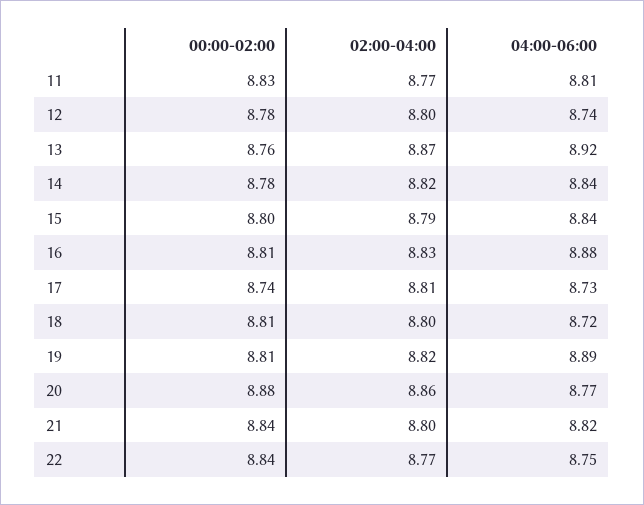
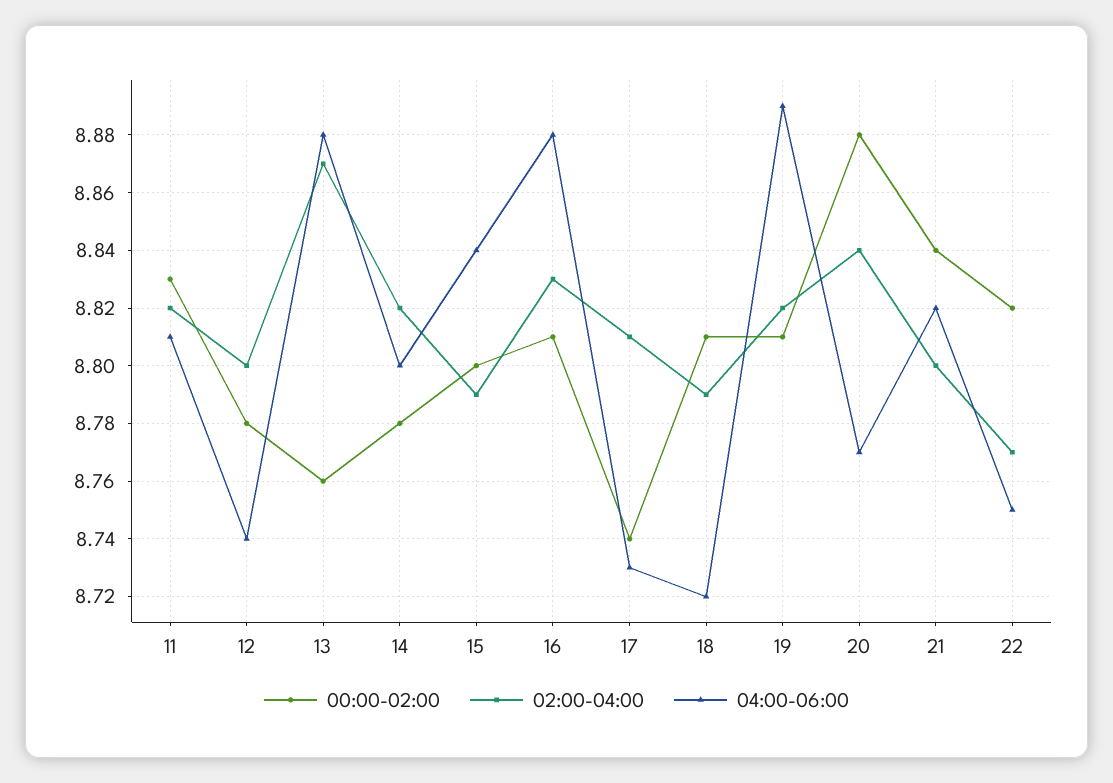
  {
    "00:00-02:00": {
      "11": 8.83,
      "12": 8.78,
      "13": 8.76,
      "14": 8.78,
      "15": 8.8,
      "16": 8.81,
      "17": 8.74,
      "18": 8.81,
      "19": 8.81,
      "20": 8.88,
      "21": 8.84,
-     "22": 8.84
+     "22": 8.82
    },
    "02:00-04:00": {
-     "11": 8.77,
+     "11": 8.82,
      "12": 8.8,
      "13": 8.87,
      "14": 8.82,
      "15": 8.79,
      "16": 8.83,
      "17": 8.81,
-     "18": 8.8,
+     "18": 8.79,
      "19": 8.82,
-     "20": 8.86,
+     "20": 8.84,
      "21": 8.8,
      "22": 8.77
    },
    "04:00-06:00": {
      "11": 8.81,
      "12": 8.74,
-     "13": 8.92,
+     "13": 8.88,
-     "14": 8.84,
+     "14": 8.8,
      "15": 8.84,
      "16": 8.88,
      "17": 8.73,
      "18": 8.72,
      "19": 8.89,
      "20": 8.77,
      "21": 8.82,
      "22": 8.75
    }
  }

